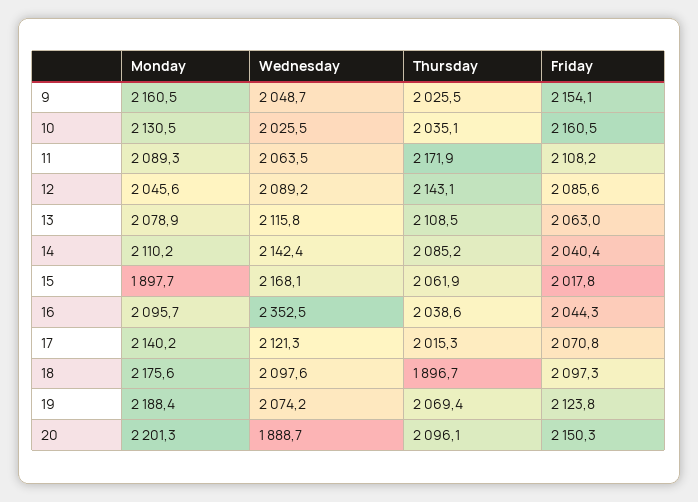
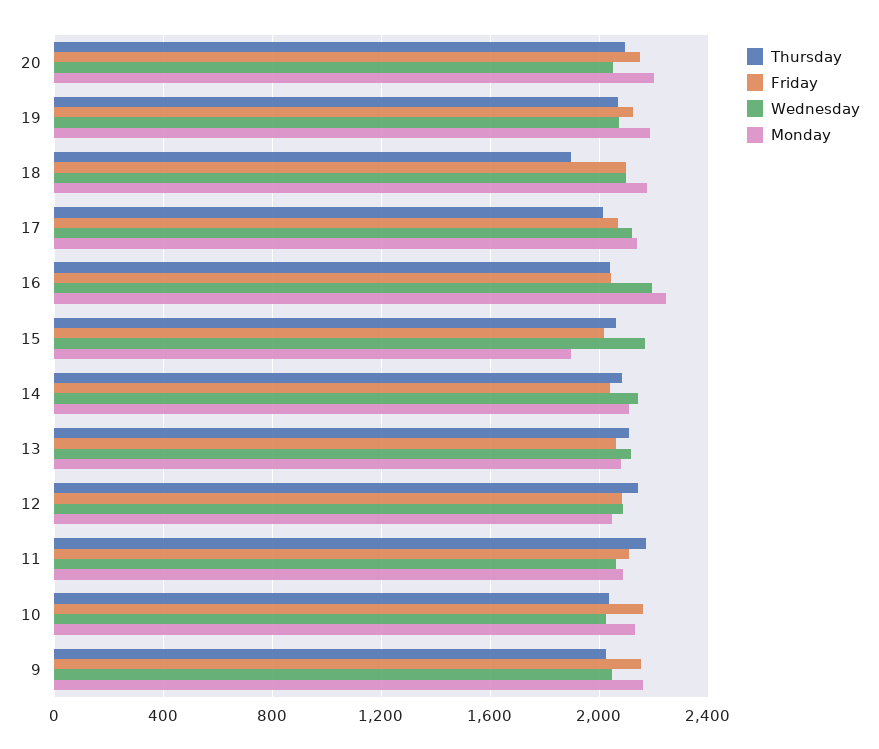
  {
    "Monday": {
      "9": 2160.5,
      "10": 2130.5,
      "11": 2089.3,
      "12": 2045.6,
      "13": 2078.9,
      "14": 2110.2,
      "15": 1897.7,
-     "16": 2095.7,
+     "16": 2250,
      "17": 2140.2,
      "18": 2175.6,
      "19": 2188.4,
      "20": 2201.3
    },
    "Wednesday": {
      "9": 2048.7,
      "10": 2025.5,
      "11": 2063.5,
      "12": 2089.2,
      "13": 2115.8,
      "14": 2142.4,
      "15": 2168.1,
-     "16": 2352.5,
+     "16": 2200,
      "17": 2121.3,
      "18": 2097.6,
      "19": 2074.2,
-     "20": 1888.7
+     "20": 2050
    },
    "Thursday": {
      "9": 2025.5,
      "10": 2035.1,
      "11": 2171.9,
      "12": 2143.1,
      "13": 2108.5,
      "14": 2085.2,
      "15": 2061.9,
      "16": 2038.6,
      "17": 2015.3,
      "18": 1896.7,
      "19": 2069.4,
      "20": 2096.1
    },
    "Friday": {
      "9": 2154.1,
      "10": 2160.5,
      "11": 2108.2,
      "12": 2085.6,
      "13": 2063,
      "14": 2040.4,
      "15": 2017.8,
      "16": 2044.3,
      "17": 2070.8,
      "18": 2097.3,
      "19": 2123.8,
      "20": 2150.3
    }
  }

